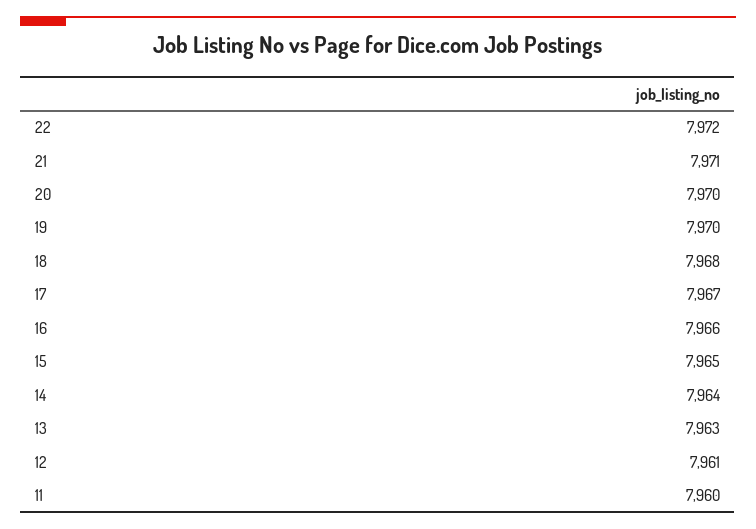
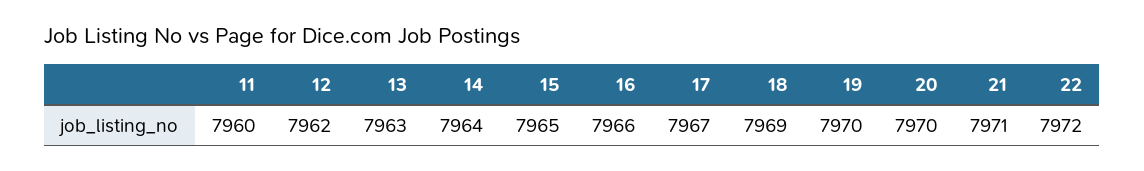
  {
    "22": 7972,
    "21": 7971,
    "20": 7970,
    "19": 7970,
-   "18": 7968,
+   "18": 7969,
    "17": 7967,
    "16": 7966,
    "15": 7965,
    "14": 7964,
    "13": 7963,
-   "12": 7961,
+   "12": 7962,
    "11": 7960
  }

